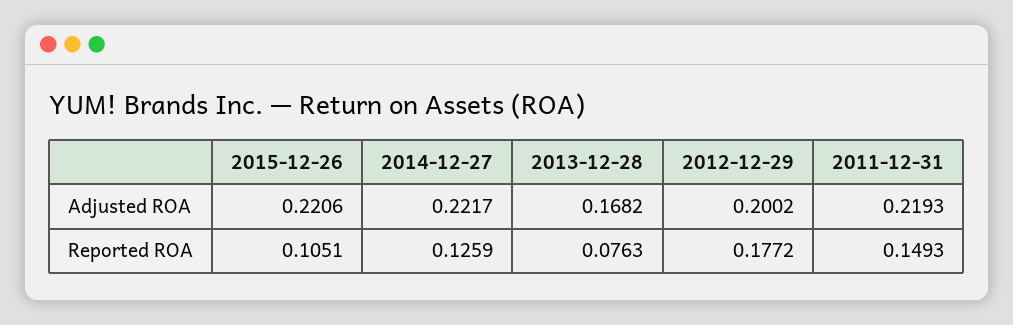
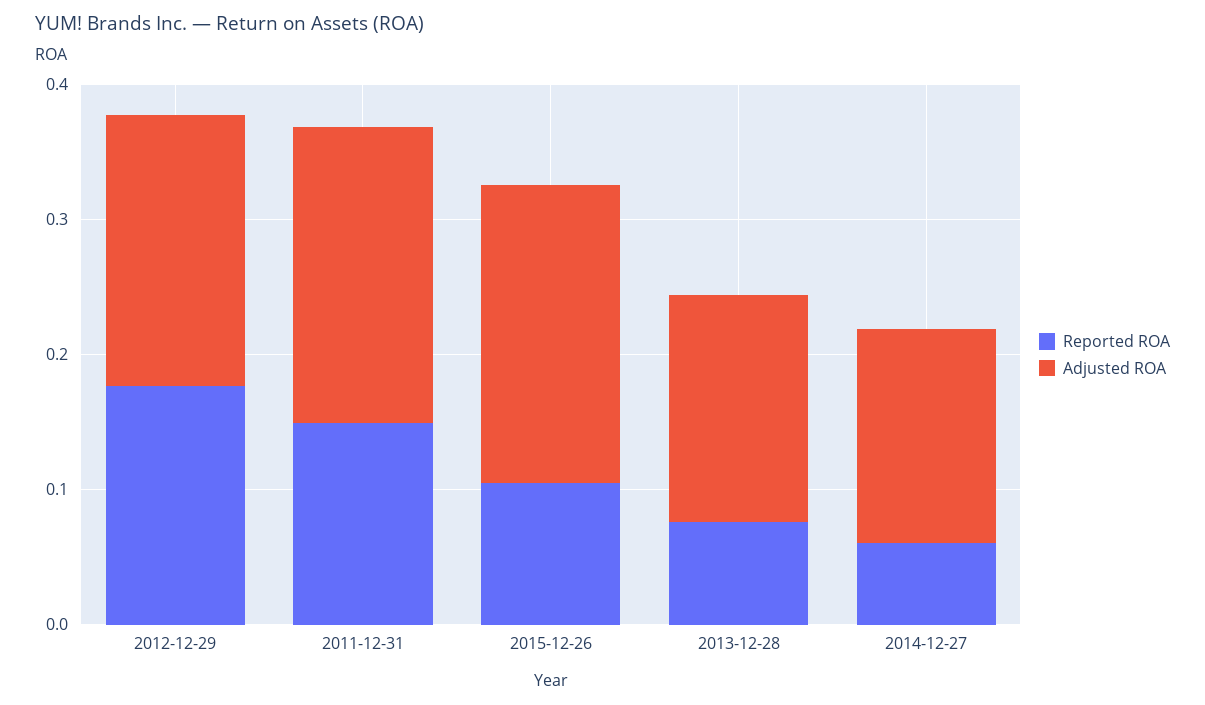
  {
    "Adjusted ROA": {
      "2015-12-26": 0.2206,
-     "2014-12-27": 0.2217,
+     "2014-12-27": 0.16,
      "2013-12-28": 0.1682,
      "2012-12-29": 0.2002,
      "2011-12-31": 0.2193
    },
    "Reported ROA": {
      "2015-12-26": 0.1051,
-     "2014-12-27": 0.1259,
+     "2014-12-27": 0.06,
      "2013-12-28": 0.0763,
      "2012-12-29": 0.1772,
      "2011-12-31": 0.1493
    }
  }

